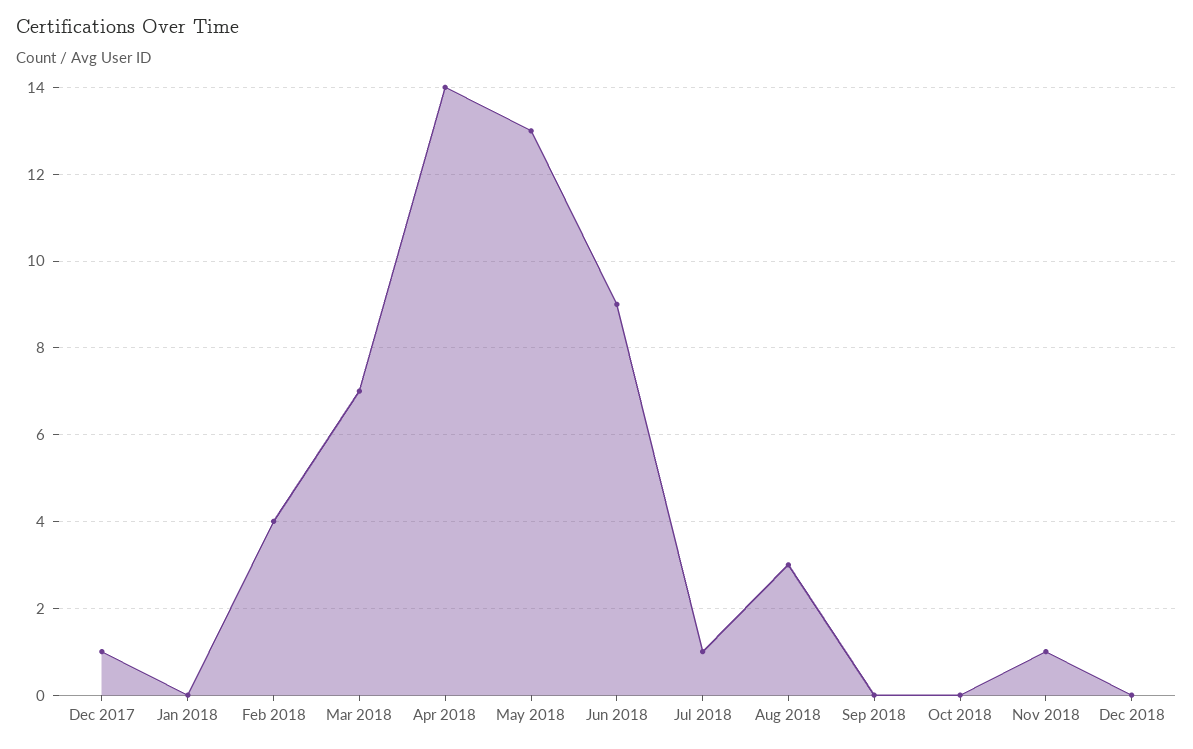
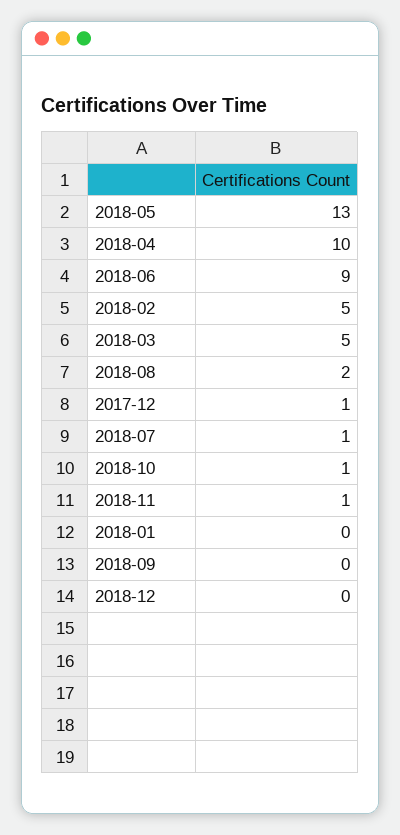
  {
    "Dec 2017": 1,
    "Jan 2018": 0,
-   "Feb 2018": 4,
+   "Feb 2018": 5,
-   "Mar 2018": 7,
+   "Mar 2018": 5,
-   "Apr 2018": 14,
+   "Apr 2018": 10,
    "May 2018": 13,
    "Jun 2018": 9,
    "Jul 2018": 1,
-   "Aug 2018": 3,
+   "Aug 2018": 2,
    "Sep 2018": 0,
-   "Oct 2018": 0,
+   "Oct 2018": 1,
    "Nov 2018": 1,
    "Dec 2018": 0
  }

